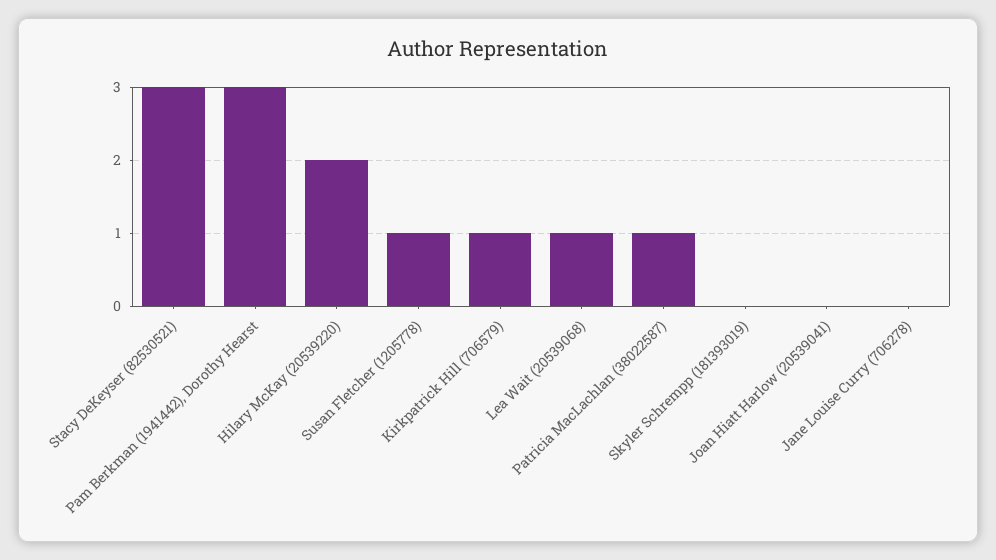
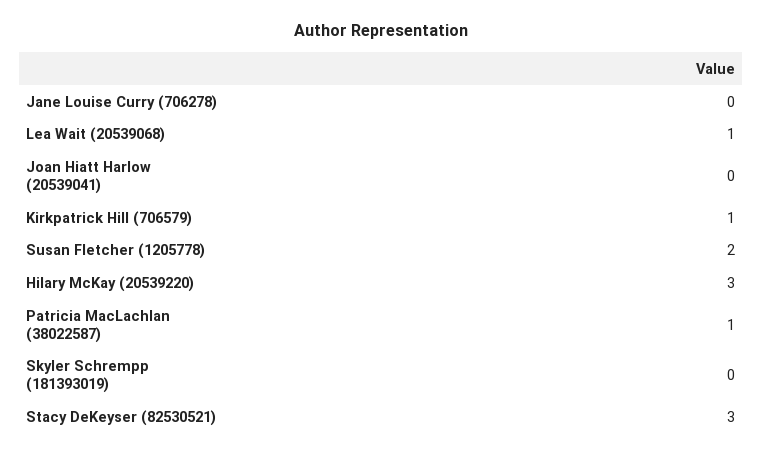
  {
    "Stacy DeKeyser (82530521)": 3,
-   "Pam Berkman (1941442), Dorothy Hearst": 3,
-   "Hilary McKay (20539220)": 2,
+   "Hilary McKay (20539220)": 3,
-   "Susan Fletcher (1205778)": 1,
+   "Susan Fletcher (1205778)": 2,
    "Kirkpatrick Hill (706579)": 1,
    "Lea Wait (20539068)": 1,
    "Patricia MacLachlan (38022587)": 1,
    "Skyler Schrempp (181393019)": 0,
    "Joan Hiatt Harlow (20539041)": 0,
    "Jane Louise Curry (706278)": 0
  }

